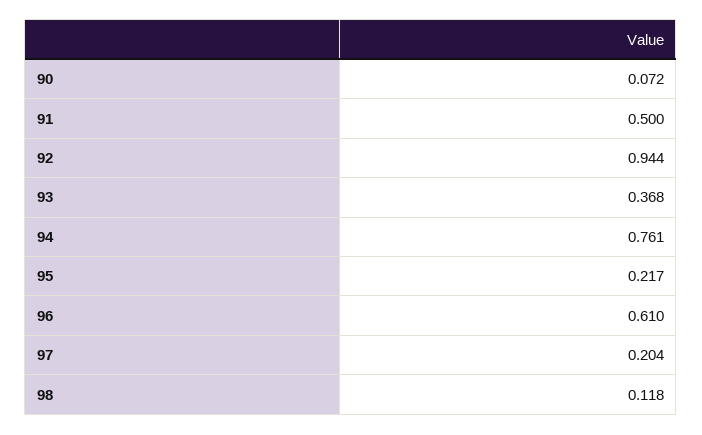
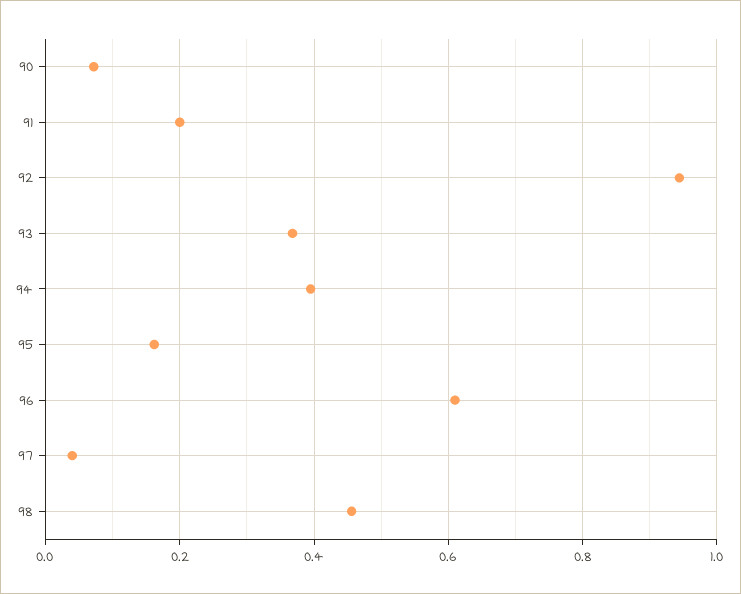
  {
    "90": 0.072,
-   "91": 0.5,
+   "91": 0.2,
    "92": 0.944,
    "93": 0.368,
-   "94": 0.761,
+   "94": 0.4,
-   "95": 0.217,
+   "95": 0.16,
    "96": 0.61,
-   "97": 0.204,
+   "97": 0.04,
-   "98": 0.118
+   "98": 0.46
  }

